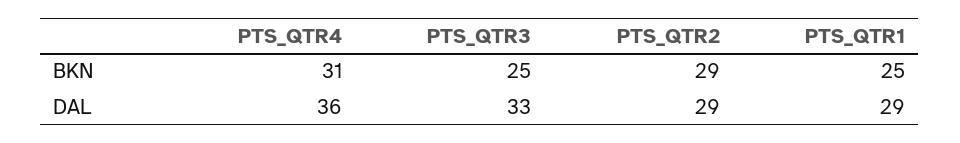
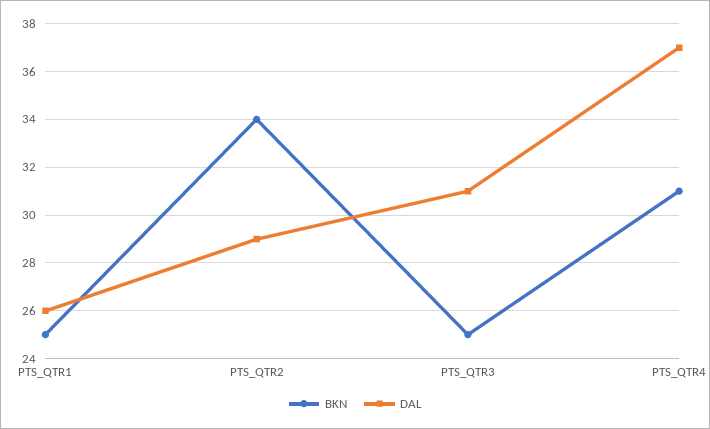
  {
    "BKN": {
      "PTS_QTR4": 31,
      "PTS_QTR3": 25,
-     "PTS_QTR2": 29,
+     "PTS_QTR2": 34,
      "PTS_QTR1": 25
    },
    "DAL": {
-     "PTS_QTR4": 36,
+     "PTS_QTR4": 37,
-     "PTS_QTR3": 33,
+     "PTS_QTR3": 31,
      "PTS_QTR2": 29,
-     "PTS_QTR1": 29
+     "PTS_QTR1": 26
    }
  }

